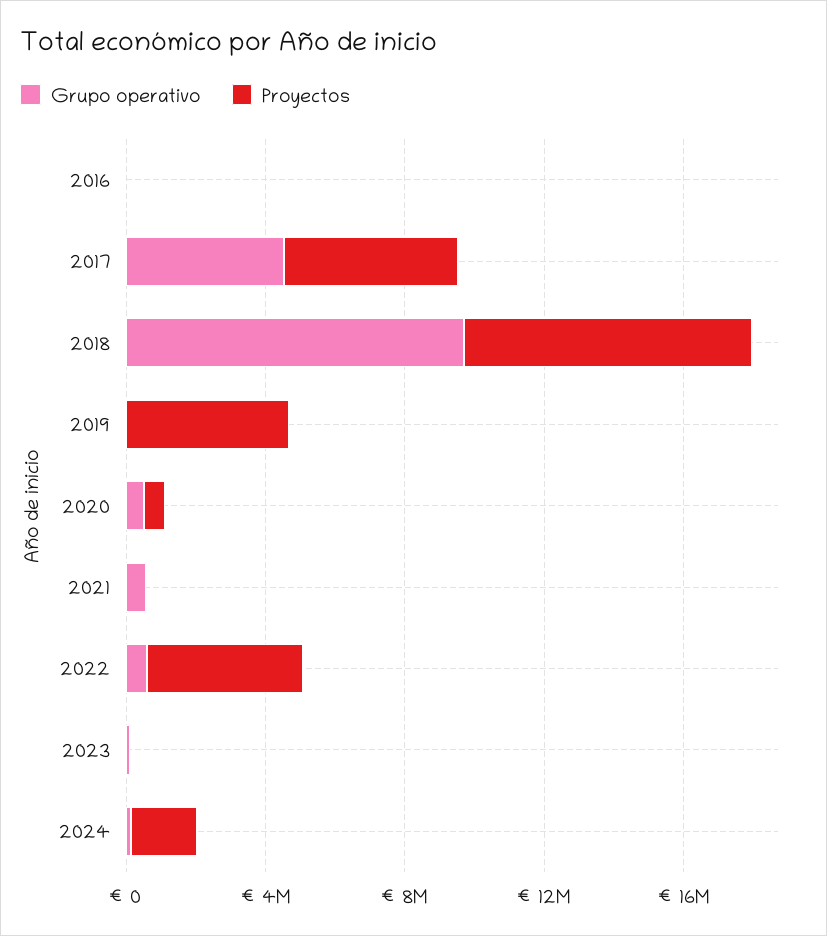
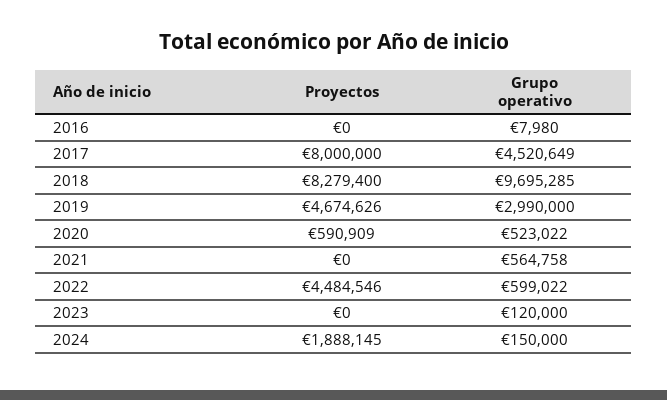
  {
    "Grupo operativo": {
      "2016": 7980,
      "2017": 4520649,
      "2018": 9695285,
-     "2019": 0,
+     "2019": 2990000,
      "2020": 523022,
      "2021": 564758,
      "2022": 599022,
      "2023": 120000,
      "2024": 150000
    },
    "Proyectos": {
      "2016": 0,
-     "2017": 5000000,
+     "2017": 8000000,
      "2018": 8279400,
      "2019": 4674626,
      "2020": 590909,
      "2021": 0,
      "2022": 4484546,
      "2023": 0,
      "2024": 1888145
    }
  }

